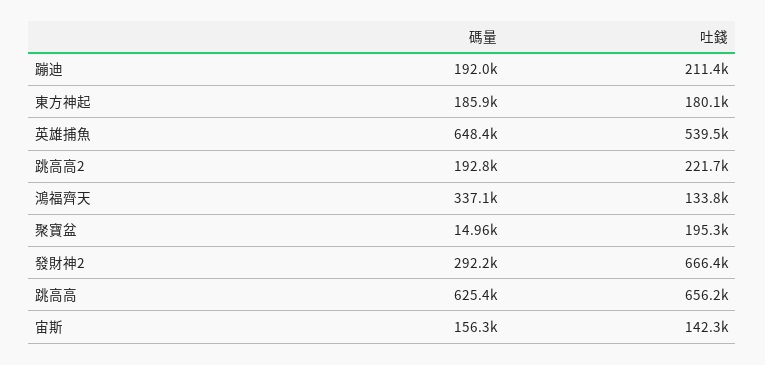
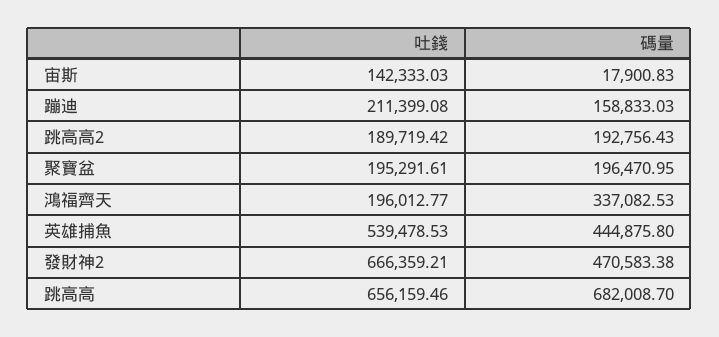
  {
    "碼量": {
-     "蹦迪": 192000,
+     "蹦迪": 158833.03,
-     "東方神起": 185900,
-     "英雄捕魚": 648400,
+     "英雄捕魚": 444875.8,
      "跳高高2": 192756.43,
      "鴻福齊天": 337082.53,
-     "聚寶盆": 14960,
+     "聚寶盆": 196470.95,
-     "發財神2": 292200,
+     "發財神2": 470583.38,
-     "跳高高": 625400,
+     "跳高高": 682008.7,
-     "宙斯": 156300
+     "宙斯": 17900.83
    },
    "吐錢": {
      "蹦迪": 211399.08,
-     "東方神起": 180100,
      "英雄捕魚": 539478.53,
-     "跳高高2": 221700,
+     "跳高高2": 189719.42,
-     "鴻福齊天": 133800,
+     "鴻福齊天": 196012.77,
      "聚寶盆": 195291.61,
      "發財神2": 666359.21,
      "跳高高": 656159.46,
      "宙斯": 142333.03
    }
  }

